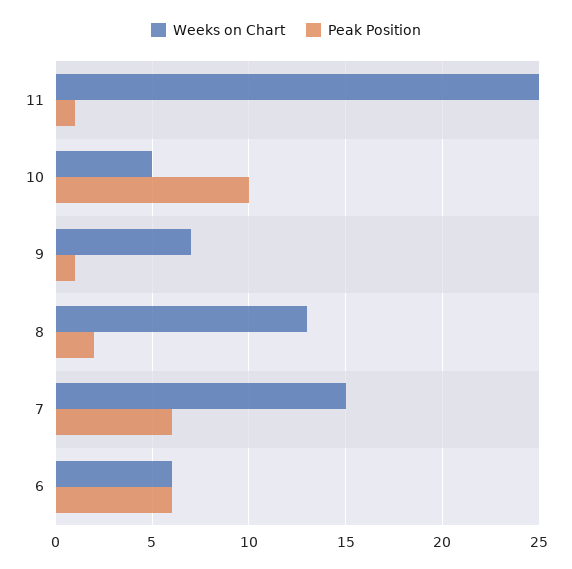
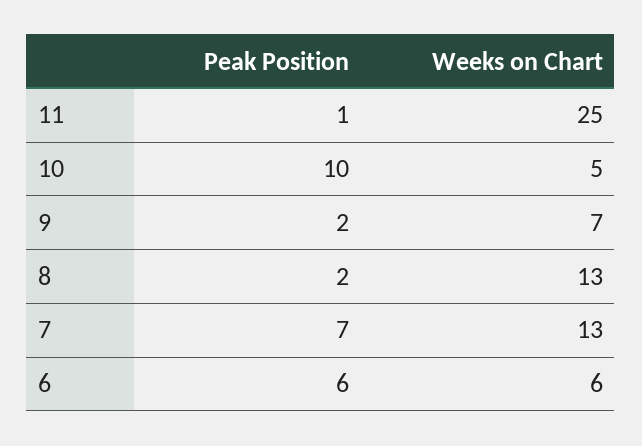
  {
    "Weeks on Chart": {
      "11": 25,
      "10": 5,
      "9": 7,
      "8": 13,
-     "7": 15,
+     "7": 13,
      "6": 6
    },
    "Peak Position": {
      "11": 1,
      "10": 10,
-     "9": 1,
+     "9": 2,
      "8": 2,
-     "7": 6,
+     "7": 7,
      "6": 6
    }
  }

